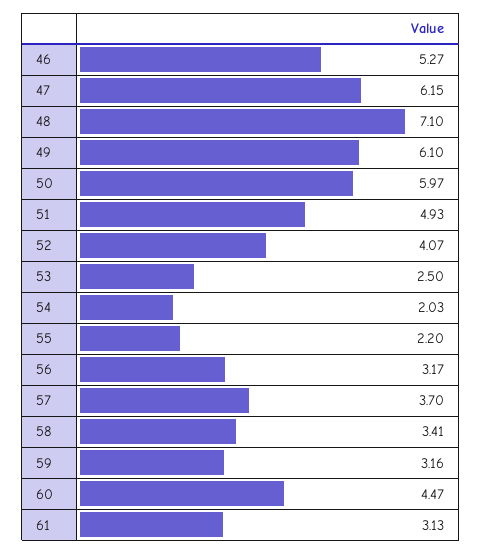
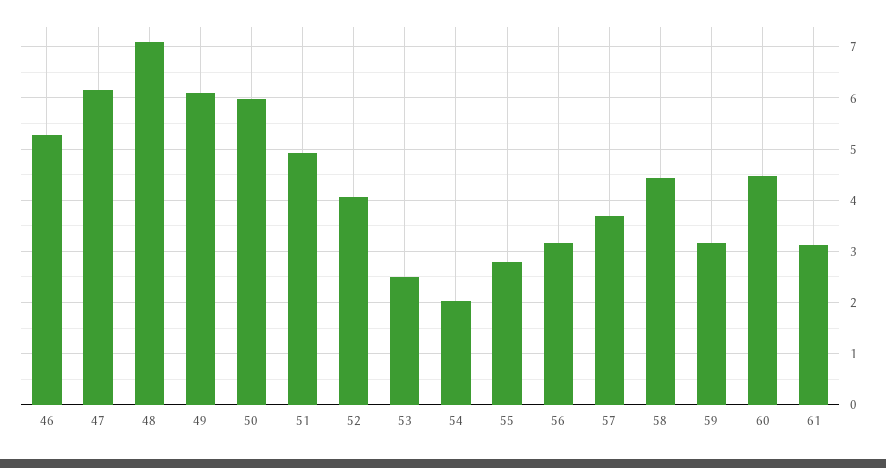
  {
    "46": 5.27,
    "47": 6.15,
    "48": 7.1,
    "49": 6.1,
    "50": 5.97,
    "51": 4.93,
    "52": 4.07,
    "53": 2.5,
    "54": 2.03,
-   "55": 2.2,
+   "55": 2.8,
    "56": 3.17,
    "57": 3.7,
-   "58": 3.41,
+   "58": 4.4,
    "59": 3.16,
    "60": 4.47,
    "61": 3.13
  }

